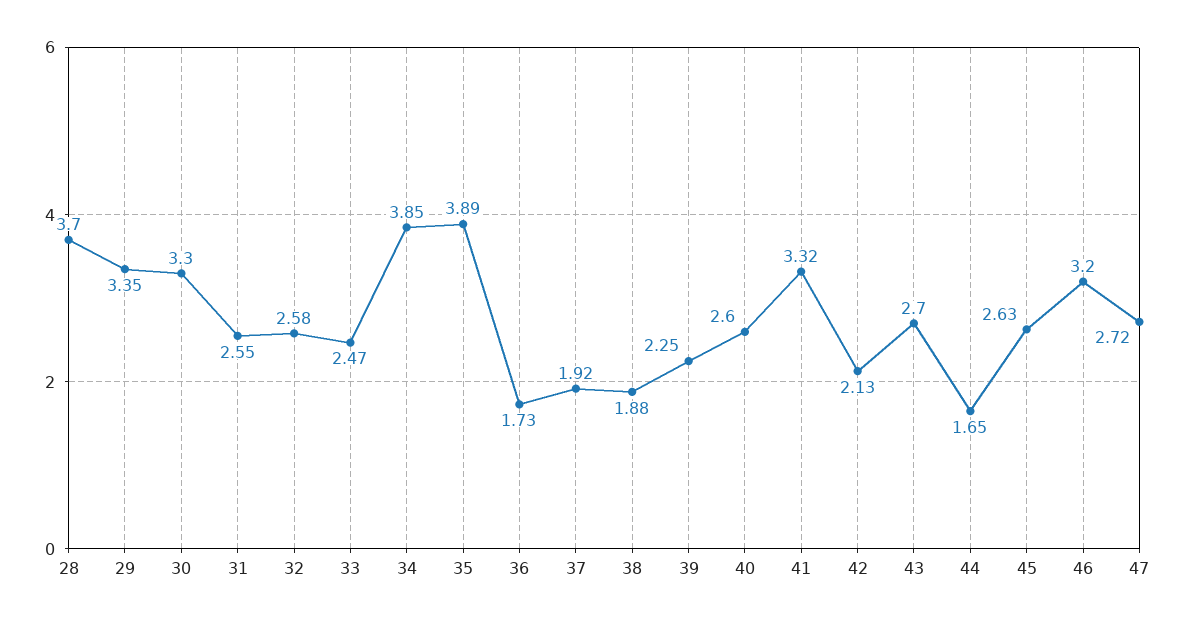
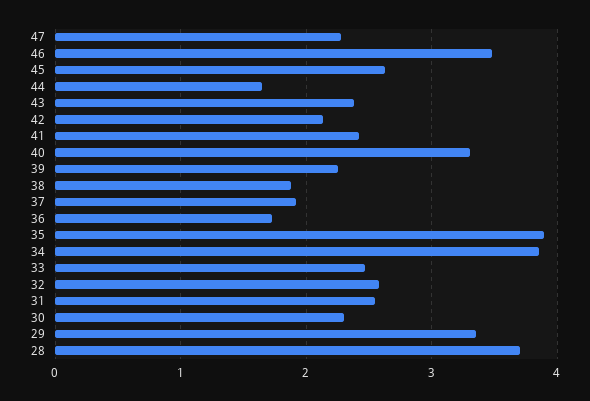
  {
    "28": 3.7,
    "29": 3.35,
-   "30": 3.3,
+   "30": 2.3,
    "31": 2.55,
    "32": 2.58,
    "33": 2.47,
    "34": 3.85,
    "35": 3.89,
    "36": 1.73,
    "37": 1.92,
    "38": 1.88,
    "39": 2.25,
-   "40": 2.6,
+   "40": 3.3,
-   "41": 3.32,
+   "41": 2.4,
    "42": 2.13,
-   "43": 2.7,
+   "43": 2.4,
    "44": 1.65,
    "45": 2.63,
-   "46": 3.2,
+   "46": 3.5,
-   "47": 2.72
+   "47": 2.3
  }

